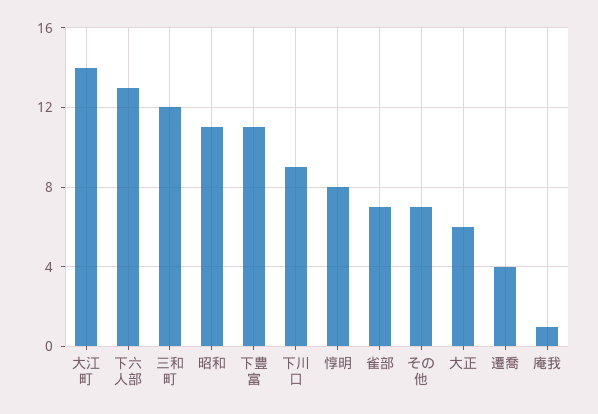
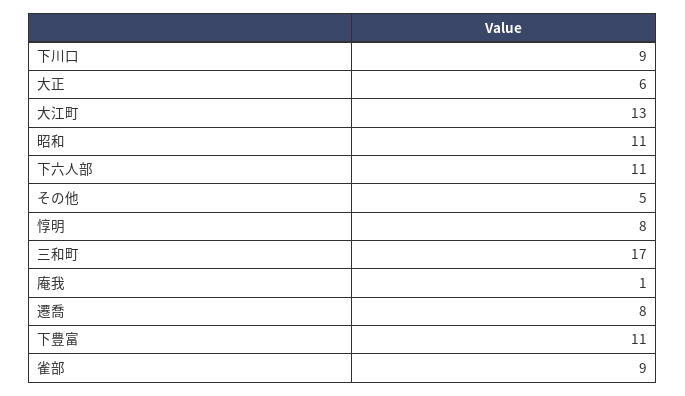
  {
-   "大江町": 14,
+   "大江町": 13,
-   "下六人部": 13,
+   "下六人部": 11,
-   "三和町": 12,
+   "三和町": 17,
    "昭和": 11,
    "下豊富": 11,
    "下川口": 9,
    "惇明": 8,
-   "雀部": 7,
+   "雀部": 9,
-   "その他": 7,
+   "その他": 5,
    "大正": 6,
-   "遷喬": 4,
+   "遷喬": 8,
    "庵我": 1
  }

